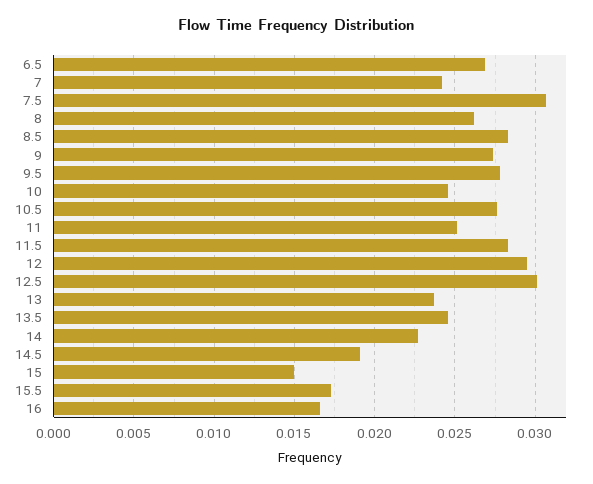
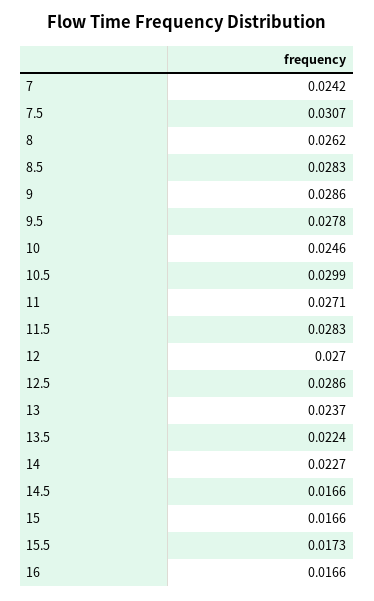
  {
-   "6.5": 0.027,
    "7": 0.0242,
    "7.5": 0.0307,
    "8": 0.0262,
    "8.5": 0.0283,
-   "9": 0.0275,
+   "9": 0.0286,
    "9.5": 0.0278,
    "10": 0.0246,
-   "10.5": 0.0275,
+   "10.5": 0.0299,
-   "11": 0.025,
+   "11": 0.0271,
    "11.5": 0.0283,
-   "12": 0.0295,
+   "12": 0.027,
-   "12.5": 0.03,
+   "12.5": 0.0286,
    "13": 0.0237,
-   "13.5": 0.0245,
+   "13.5": 0.0224,
    "14": 0.0227,
-   "14.5": 0.019,
+   "14.5": 0.0166,
-   "15": 0.015,
+   "15": 0.0166,
    "15.5": 0.0173,
    "16": 0.0166
  }

